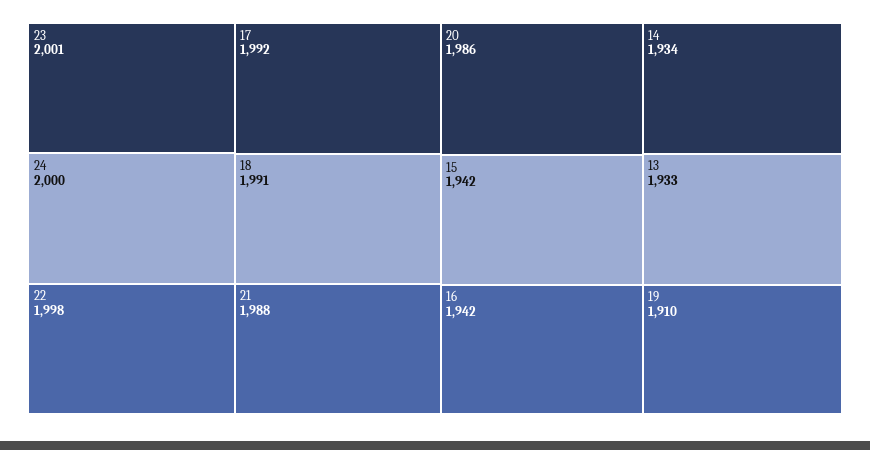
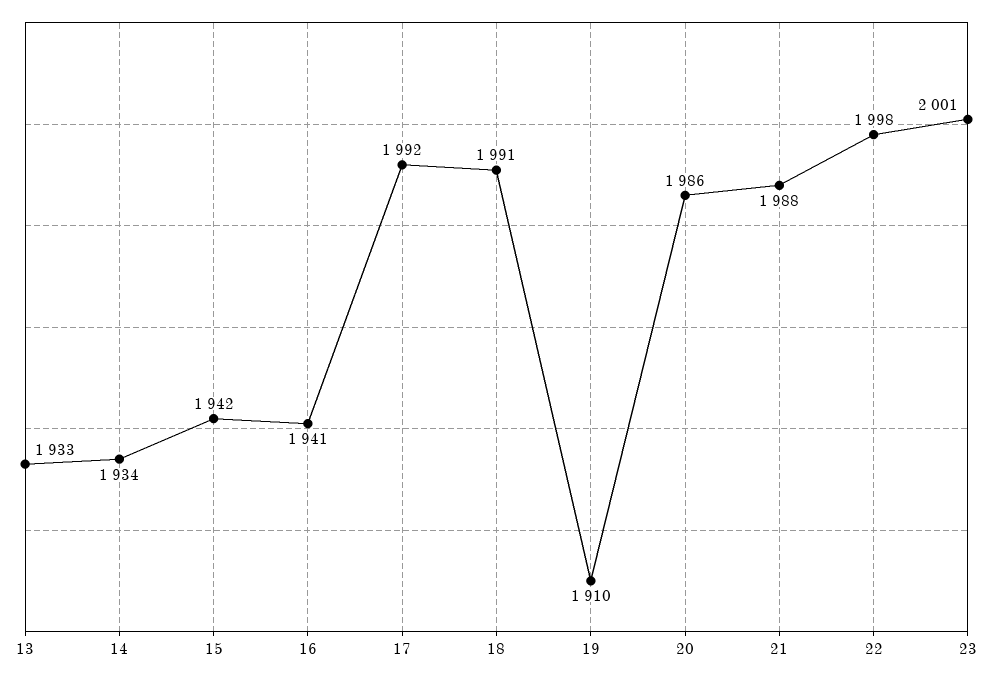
  {
    "23": 2001,
-   "24": 2000,
    "22": 1998,
    "17": 1992,
    "18": 1991,
    "21": 1988,
    "20": 1986,
    "15": 1942,
-   "16": 1942,
+   "16": 1941,
    "14": 1934,
    "13": 1933,
    "19": 1910
  }

